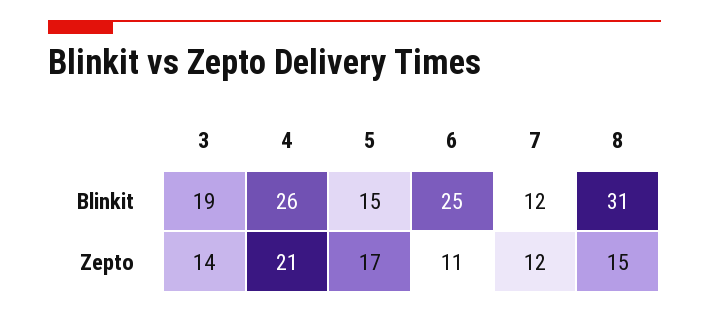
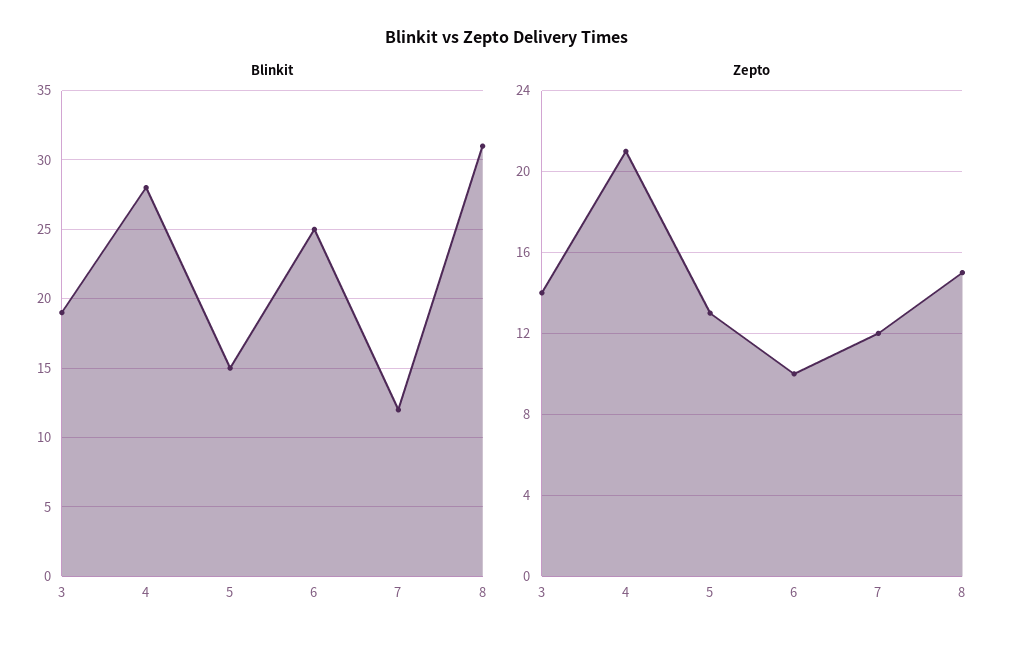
  {
    "Blinkit": {
      "3": 19,
-     "4": 26,
+     "4": 28,
      "5": 15,
      "6": 25,
      "7": 12,
      "8": 31
    },
    "Zepto": {
      "3": 14,
      "4": 21,
-     "5": 17,
+     "5": 13,
-     "6": 11,
+     "6": 10,
      "7": 12,
      "8": 15
    }
  }

